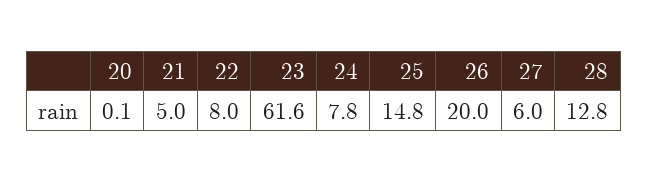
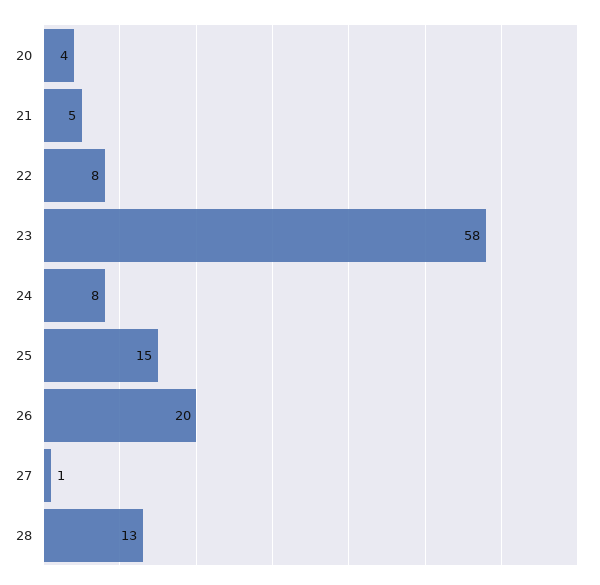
  {
-   "20": 0.1,
+   "20": 4,
    "21": 5,
    "22": 8,
-   "23": 61.6,
+   "23": 58,
    "24": 7.8,
    "25": 14.8,
    "26": 20,
-   "27": 6,
+   "27": 1,
    "28": 12.8
  }

